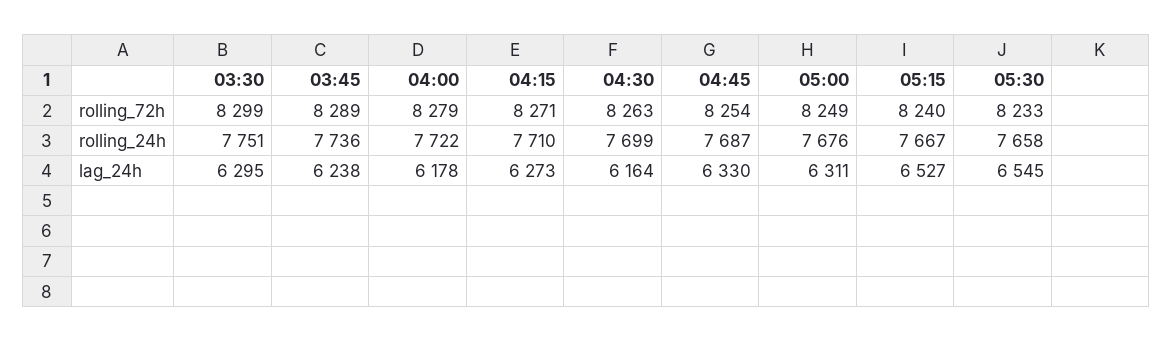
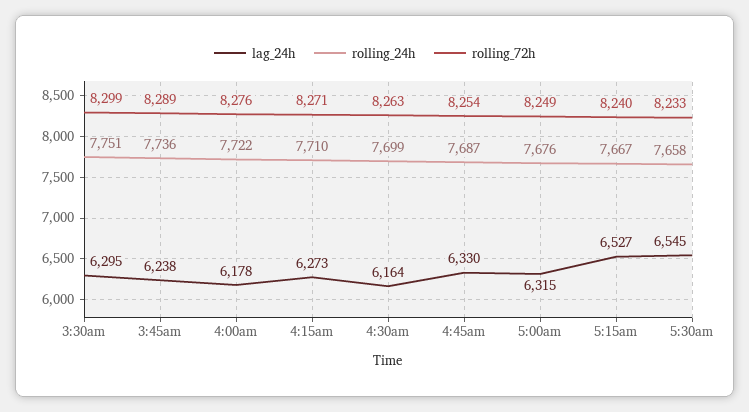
  {
    "rolling_72h": {
      "03:30": 8299,
      "03:45": 8289,
-     "04:00": 8279,
+     "04:00": 8276,
      "04:15": 8271,
      "04:30": 8263,
      "04:45": 8254,
      "05:00": 8249,
      "05:15": 8240,
      "05:30": 8233
    },
    "rolling_24h": {
      "03:30": 7751,
      "03:45": 7736,
      "04:00": 7722,
      "04:15": 7710,
      "04:30": 7699,
      "04:45": 7687,
      "05:00": 7676,
      "05:15": 7667,
      "05:30": 7658
    },
    "lag_24h": {
      "03:30": 6295,
      "03:45": 6238,
      "04:00": 6178,
      "04:15": 6273,
      "04:30": 6164,
      "04:45": 6330,
-     "05:00": 6311,
+     "05:00": 6315,
      "05:15": 6527,
      "05:30": 6545
    }
  }

